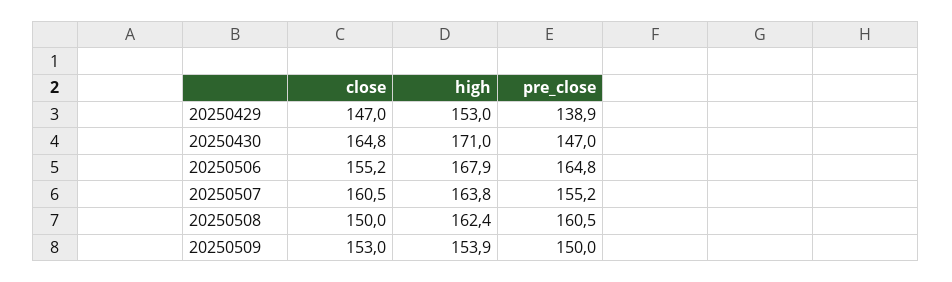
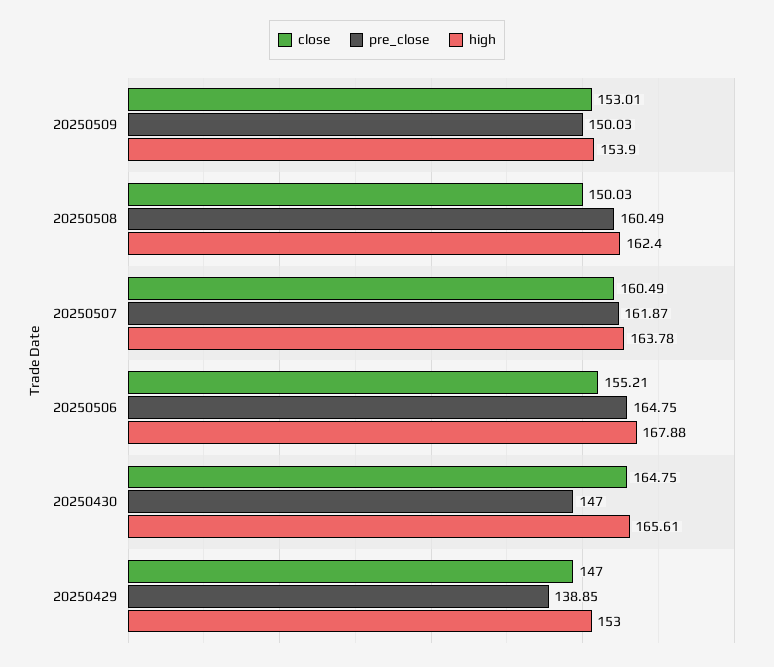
  {
    "close": {
      "20250429": 147,
      "20250430": 164.75,
      "20250506": 155.21,
      "20250507": 160.49,
      "20250508": 150.03,
      "20250509": 153.01
    },
    "high": {
      "20250429": 153,
-     "20250430": 171,
+     "20250430": 165.61,
      "20250506": 167.88,
      "20250507": 163.78,
      "20250508": 162.4,
      "20250509": 153.9
    },
    "pre_close": {
      "20250429": 138.85,
      "20250430": 147,
      "20250506": 164.75,
-     "20250507": 155.2,
+     "20250507": 161.87,
      "20250508": 160.49,
      "20250509": 150.03
    }
  }

